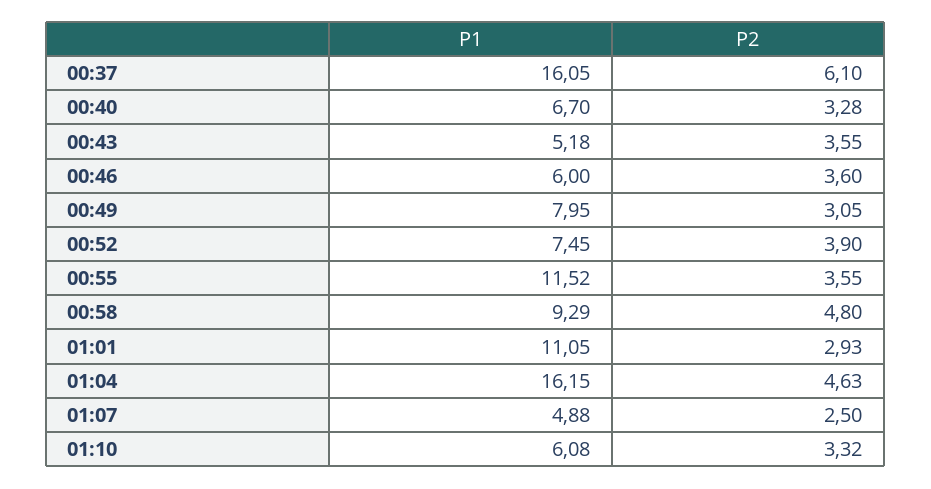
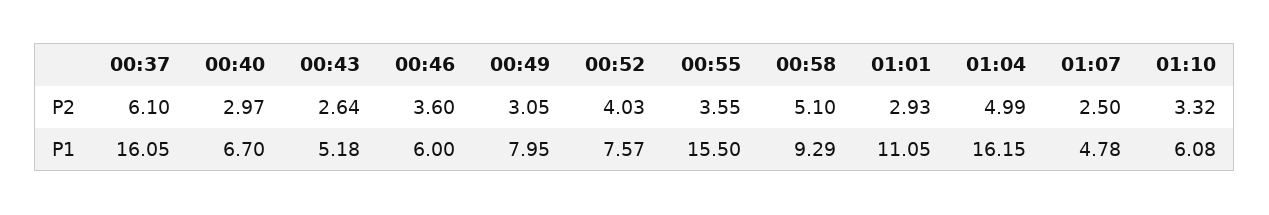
  {
    "P1": {
      "00:37": 16.05,
      "00:40": 6.7,
      "00:43": 5.18,
      "00:46": 6,
      "00:49": 7.95,
-     "00:52": 7.45,
+     "00:52": 7.57,
-     "00:55": 11.52,
+     "00:55": 15.5,
      "00:58": 9.29,
      "01:01": 11.05,
      "01:04": 16.15,
-     "01:07": 4.88,
+     "01:07": 4.78,
      "01:10": 6.08
    },
    "P2": {
      "00:37": 6.1,
-     "00:40": 3.28,
+     "00:40": 2.97,
-     "00:43": 3.55,
+     "00:43": 2.64,
      "00:46": 3.6,
      "00:49": 3.05,
-     "00:52": 3.9,
+     "00:52": 4.03,
      "00:55": 3.55,
-     "00:58": 4.8,
+     "00:58": 5.1,
      "01:01": 2.93,
-     "01:04": 4.63,
+     "01:04": 4.99,
      "01:07": 2.5,
      "01:10": 3.32
    }
  }

